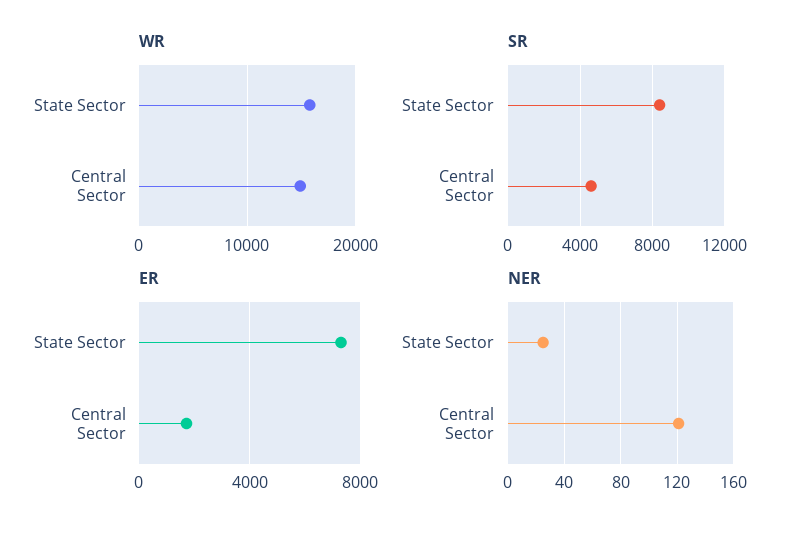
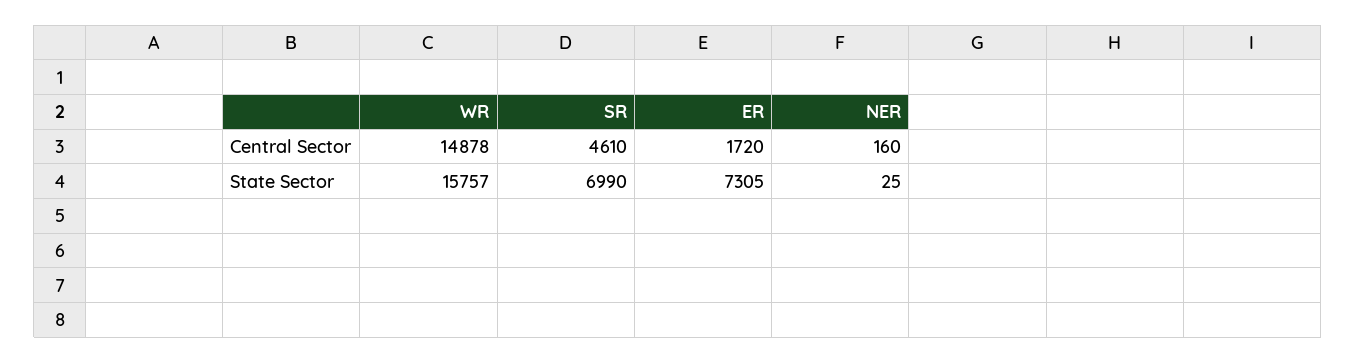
  {
    "WR": {
      "State Sector": 15757,
      "Central Sector": 14878
    },
    "SR": {
-     "State Sector": 8500,
+     "State Sector": 6990,
      "Central Sector": 4610
    },
    "ER": {
      "State Sector": 7305,
      "Central Sector": 1720
    },
    "NER": {
      "State Sector": 25,
-     "Central Sector": 120
+     "Central Sector": 160
    }
  }

